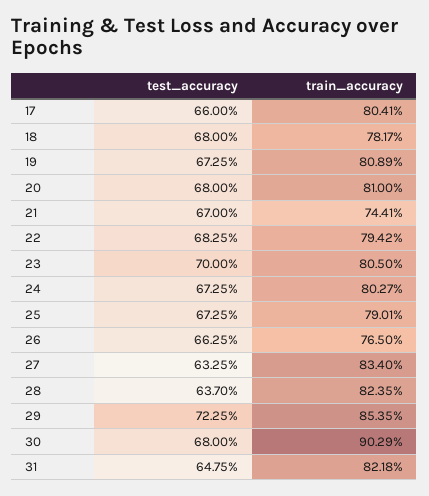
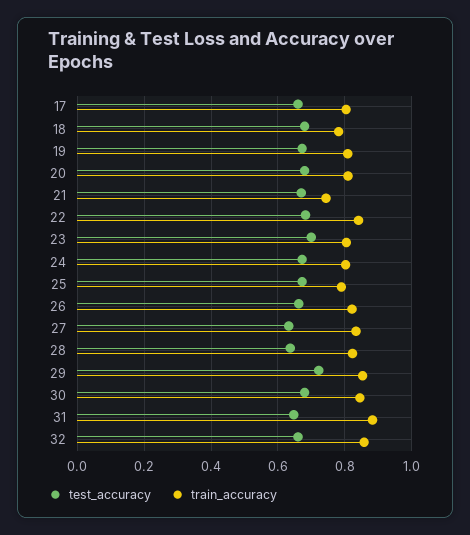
  {
    "test_accuracy": {
      "17": 0.66,
      "18": 0.68,
      "19": 0.6725,
      "20": 0.68,
      "21": 0.67,
      "22": 0.6825,
      "23": 0.7,
      "24": 0.6725,
      "25": 0.6725,
      "26": 0.6625,
      "27": 0.6325,
      "28": 0.637,
      "29": 0.7225,
      "30": 0.68,
-     "31": 0.6475
+     "31": 0.6475,
+     "32": 0.66
    },
    "train_accuracy": {
      "17": 0.8041,
      "18": 0.7817,
      "19": 0.8089,
      "20": 0.81,
      "21": 0.7441,
-     "22": 0.7942,
+     "22": 0.84,
      "23": 0.805,
      "24": 0.8027,
      "25": 0.7901,
-     "26": 0.765,
+     "26": 0.82,
      "27": 0.834,
      "28": 0.8235,
      "29": 0.8535,
-     "30": 0.9029,
+     "30": 0.84,
-     "31": 0.8218
+     "31": 0.88,
+     "32": 0.86
    }
  }

